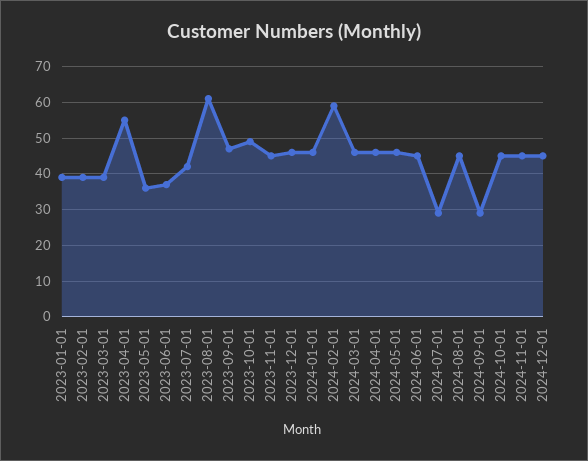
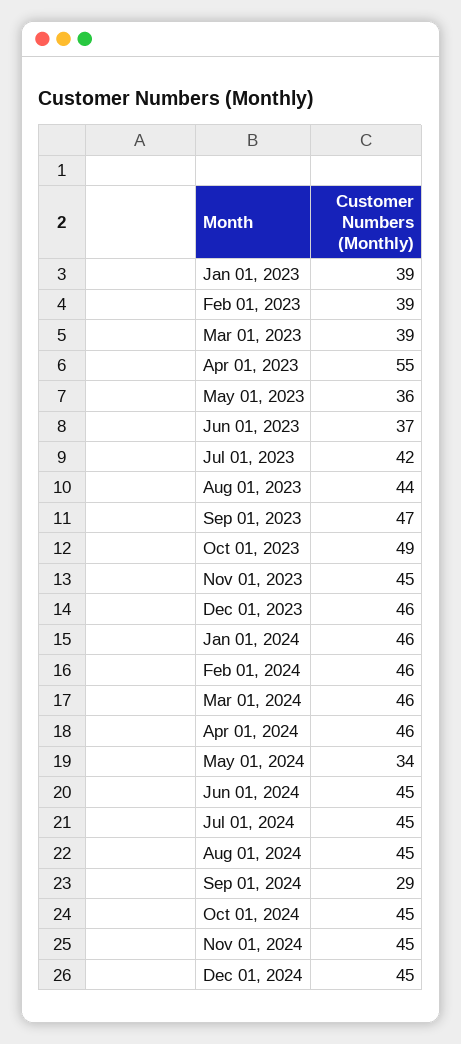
  {
    "2023-01-01": 39,
    "2023-02-01": 39,
    "2023-03-01": 39,
    "2023-04-01": 55,
    "2023-05-01": 36,
    "2023-06-01": 37,
    "2023-07-01": 42,
-   "2023-08-01": 60,
+   "2023-08-01": 44,
    "2023-09-01": 47,
    "2023-10-01": 49,
    "2023-11-01": 45,
    "2023-12-01": 46,
    "2024-01-01": 46,
-   "2024-02-01": 60,
+   "2024-02-01": 46,
    "2024-03-01": 46,
    "2024-04-01": 46,
-   "2024-05-01": 45,
+   "2024-05-01": 34,
    "2024-06-01": 45,
-   "2024-07-01": 30,
+   "2024-07-01": 45,
    "2024-08-01": 45,
    "2024-09-01": 29,
    "2024-10-01": 45,
    "2024-11-01": 45,
    "2024-12-01": 45
  }

